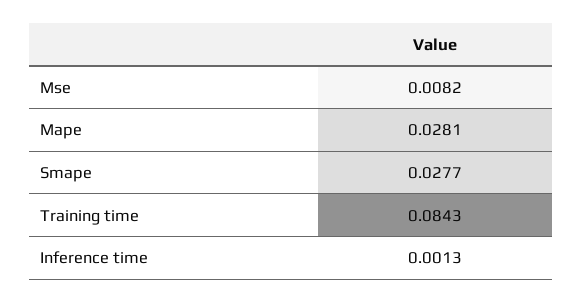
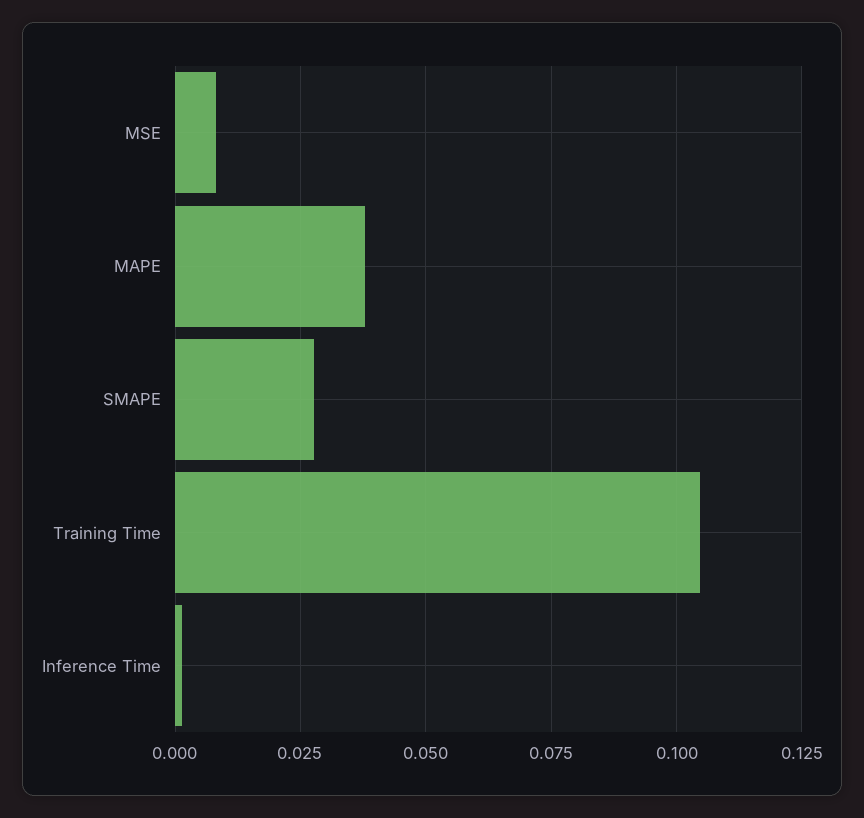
  {
    "Mse": 0.0082,
-   "Mape": 0.0281,
+   "Mape": 0.0375,
    "Smape": 0.0277,
-   "Training time": 0.0843,
+   "Training time": 0.105,
    "Inference time": 0.0013
  }

